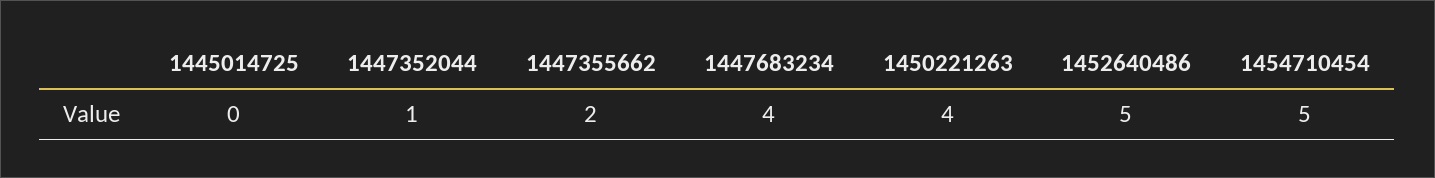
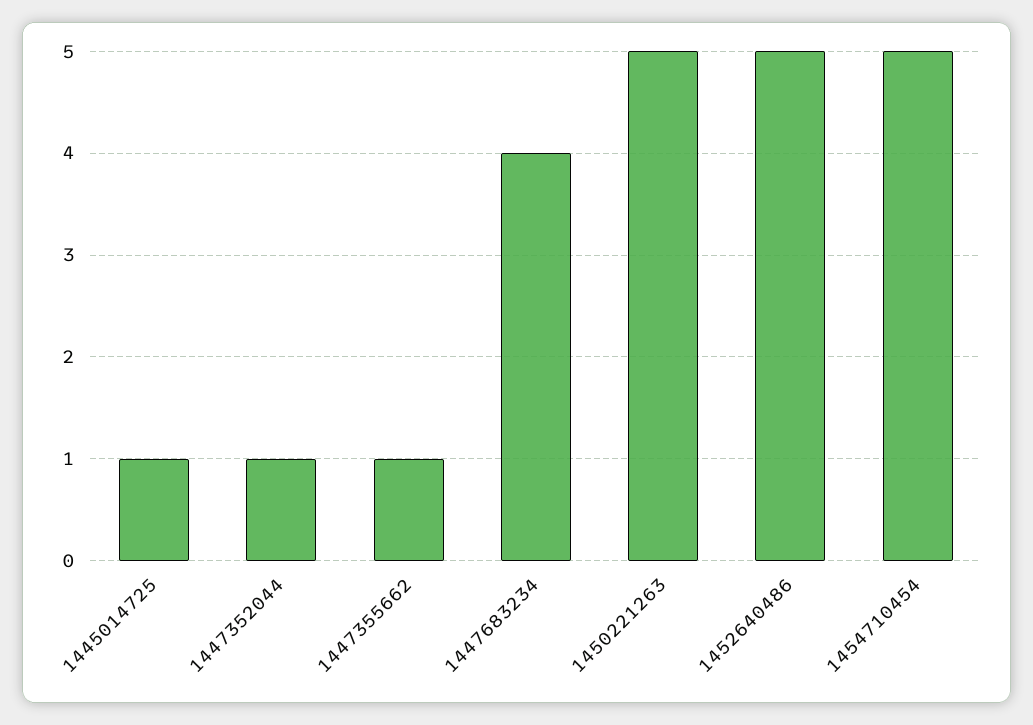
  {
-   "1445014725": 0,
+   "1445014725": 1,
    "1447352044": 1,
-   "1447355662": 2,
+   "1447355662": 1,
    "1447683234": 4,
-   "1450221263": 4,
+   "1450221263": 5,
    "1452640486": 5,
    "1454710454": 5
  }

